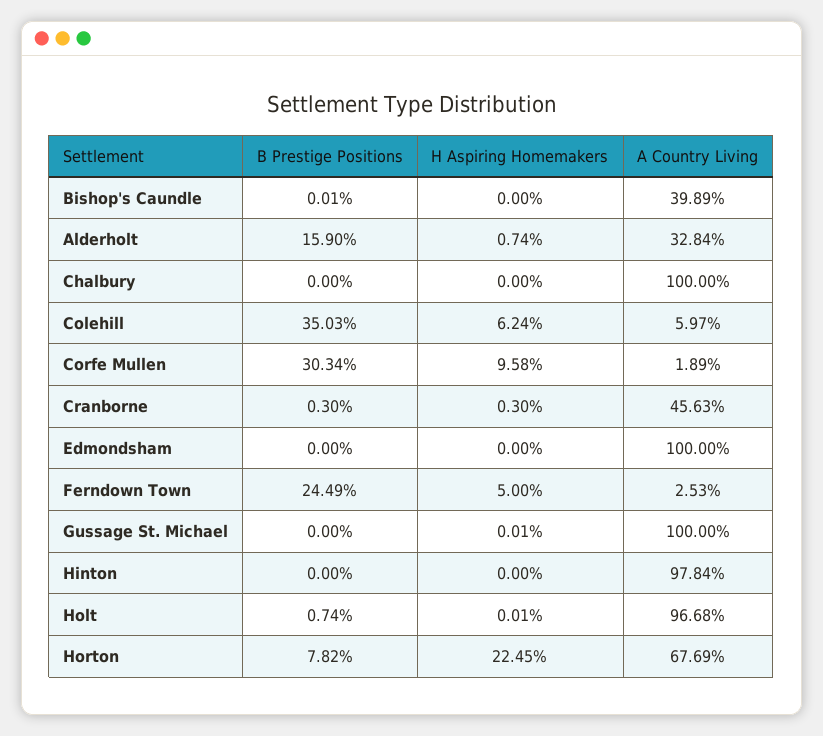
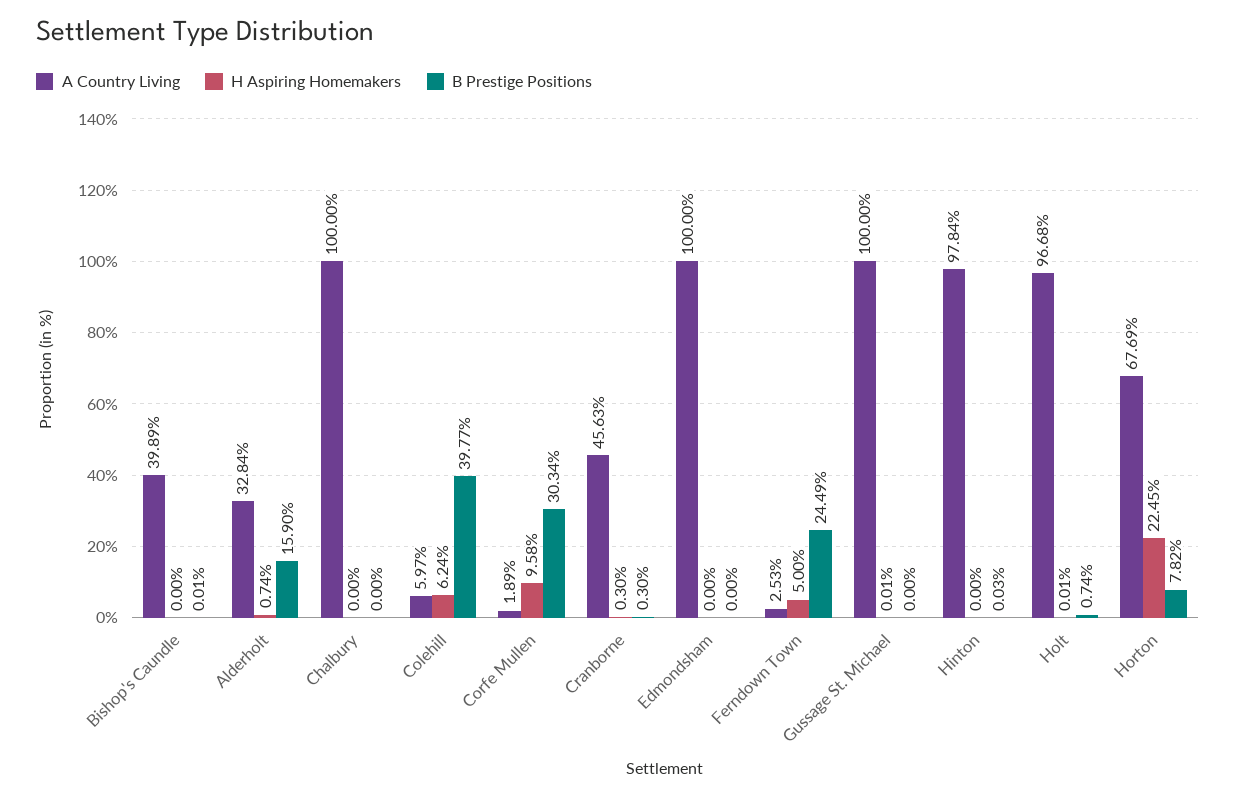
  {
    "B Prestige Positions": {
      "Bishop's Caundle": 0.01,
      "Alderholt": 15.9,
      "Chalbury": 0,
-     "Colehill": 35.03,
+     "Colehill": 39.77,
      "Corfe Mullen": 30.34,
      "Cranborne": 0.3,
      "Edmondsham": 0,
      "Ferndown Town": 24.49,
      "Gussage St. Michael": 0,
-     "Hinton": 0,
+     "Hinton": 0.03,
      "Holt": 0.74,
      "Horton": 7.82
    },
    "H Aspiring Homemakers": {
      "Bishop's Caundle": 0,
      "Alderholt": 0.74,
      "Chalbury": 0,
      "Colehill": 6.24,
      "Corfe Mullen": 9.58,
      "Cranborne": 0.3,
      "Edmondsham": 0,
      "Ferndown Town": 5,
      "Gussage St. Michael": 0.01,
      "Hinton": 0,
      "Holt": 0.01,
      "Horton": 22.45
    },
    "A Country Living": {
      "Bishop's Caundle": 39.89,
      "Alderholt": 32.84,
      "Chalbury": 100,
      "Colehill": 5.97,
      "Corfe Mullen": 1.89,
      "Cranborne": 45.63,
      "Edmondsham": 100,
      "Ferndown Town": 2.53,
      "Gussage St. Michael": 100,
      "Hinton": 97.84,
      "Holt": 96.68,
      "Horton": 67.69
    }
  }

